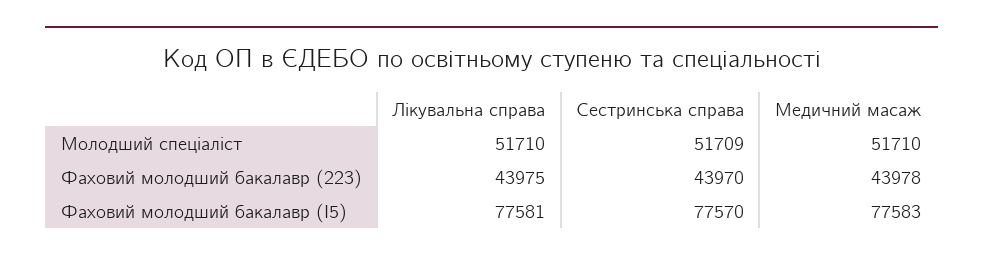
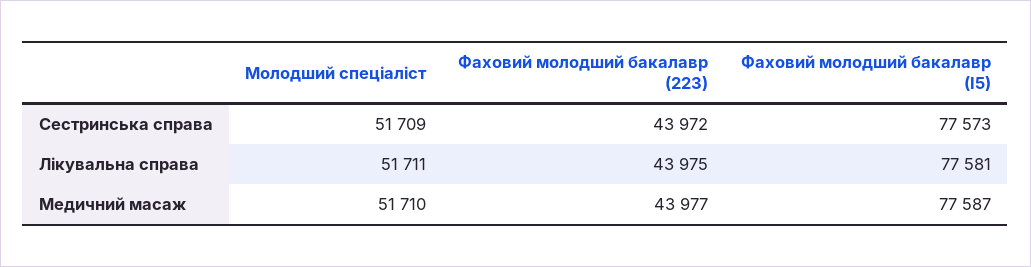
  {
    "Лікувальна справа": {
-     "Молодший спеціаліст": 51710,
+     "Молодший спеціаліст": 51711,
      "Фаховий молодший бакалавр (223)": 43975,
      "Фаховий молодший бакалавр (I5)": 77581
    },
    "Сестринська справа": {
      "Молодший спеціаліст": 51709,
-     "Фаховий молодший бакалавр (223)": 43970,
+     "Фаховий молодший бакалавр (223)": 43972,
-     "Фаховий молодший бакалавр (I5)": 77570
+     "Фаховий молодший бакалавр (I5)": 77573
    },
    "Медичний масаж": {
      "Молодший спеціаліст": 51710,
-     "Фаховий молодший бакалавр (223)": 43978,
+     "Фаховий молодший бакалавр (223)": 43977,
-     "Фаховий молодший бакалавр (I5)": 77583
+     "Фаховий молодший бакалавр (I5)": 77587
    }
  }

